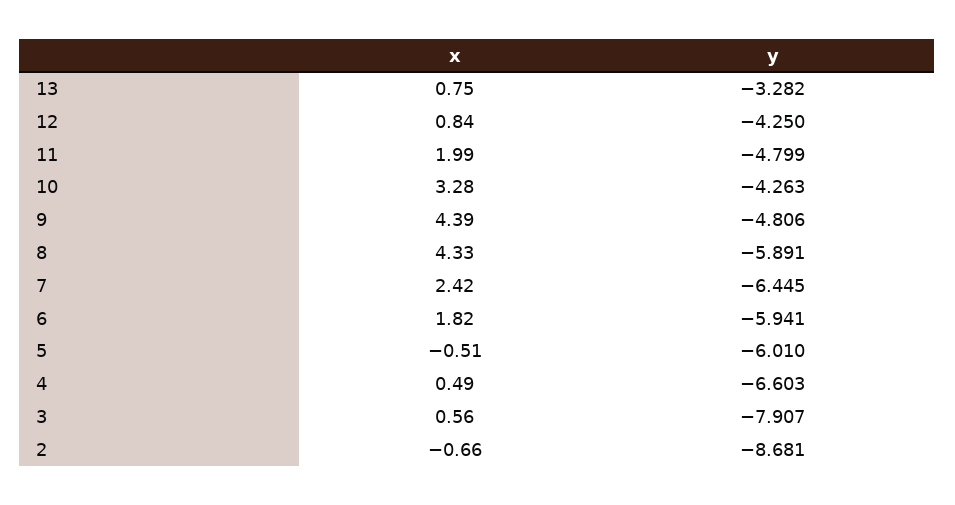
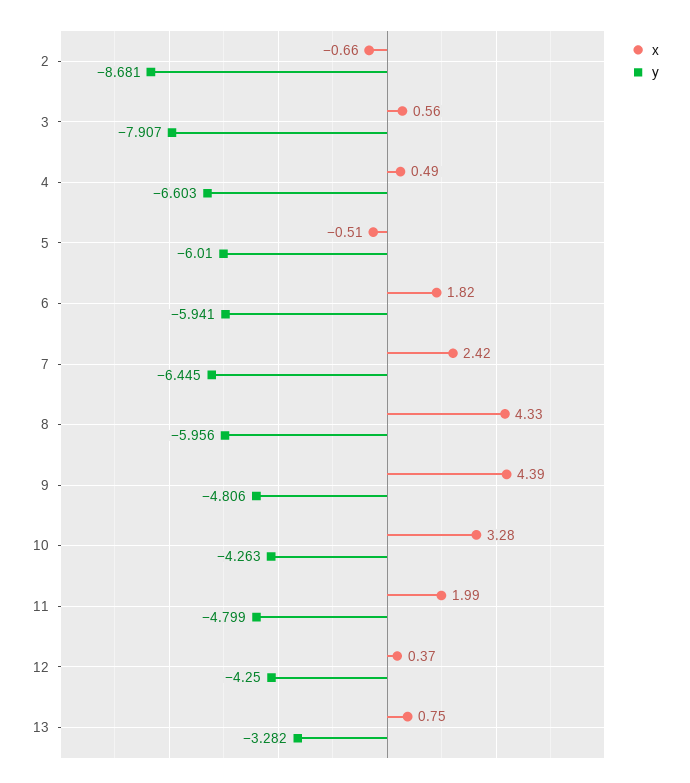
  {
    "x": {
      "13": 0.75,
-     "12": 0.84,
+     "12": 0.37,
      "11": 1.99,
      "10": 3.28,
      "9": 4.39,
      "8": 4.33,
      "7": 2.42,
      "6": 1.82,
      "5": -0.51,
      "4": 0.49,
      "3": 0.56,
      "2": -0.66
    },
    "y": {
      "13": -3.282,
      "12": -4.25,
      "11": -4.799,
      "10": -4.263,
      "9": -4.806,
-     "8": -5.891,
+     "8": -5.956,
      "7": -6.445,
      "6": -5.941,
      "5": -6.01,
      "4": -6.603,
      "3": -7.907,
      "2": -8.681
    }
  }

